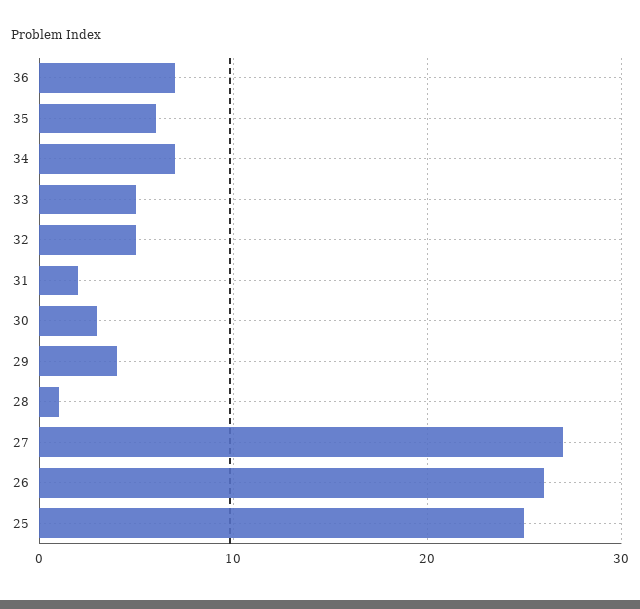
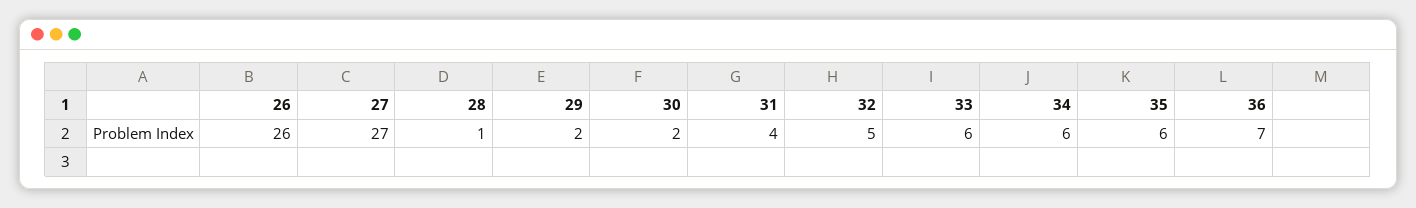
  {
    "36": 7,
    "35": 6,
-   "34": 7,
+   "34": 6,
-   "33": 5,
+   "33": 6,
    "32": 5,
-   "31": 2,
+   "31": 4,
-   "30": 3,
+   "30": 2,
-   "29": 4,
+   "29": 2,
    "28": 1,
    "27": 27,
-   "26": 26,
+   "26": 26
-   "25": 25
  }

